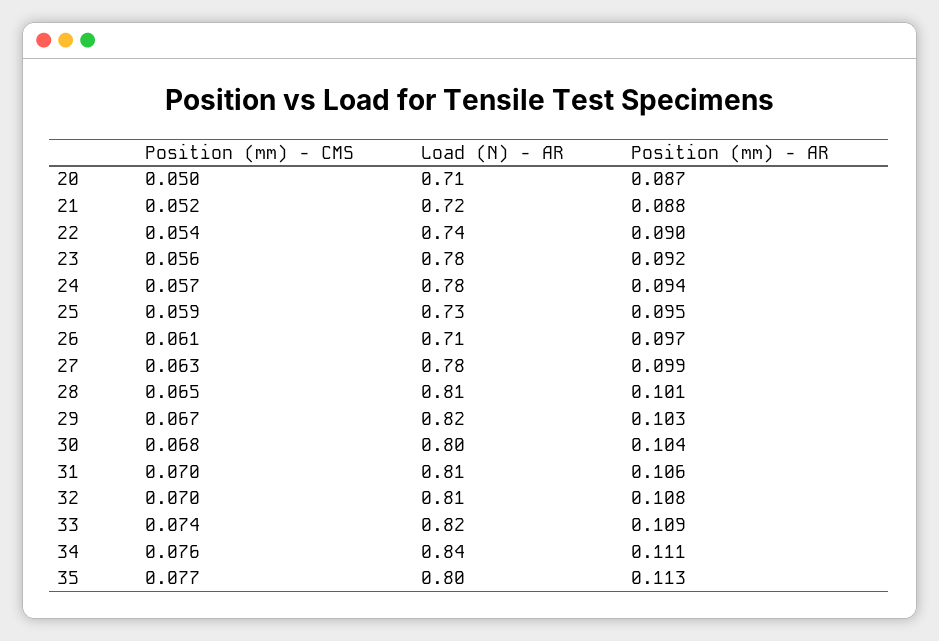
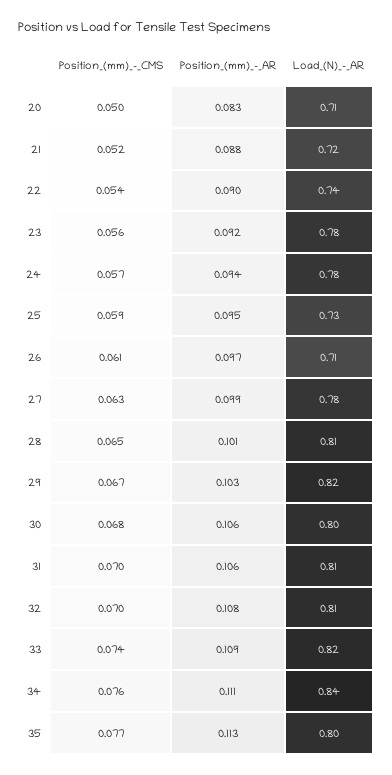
  {
    "Position (mm) - CMS": {
      "20": 0.05,
      "21": 0.052,
      "22": 0.054,
      "23": 0.056,
      "24": 0.057,
      "25": 0.059,
      "26": 0.061,
      "27": 0.063,
      "28": 0.065,
      "29": 0.067,
      "30": 0.068,
      "31": 0.07,
      "32": 0.07,
      "33": 0.074,
      "34": 0.076,
      "35": 0.077
    },
    "Load (N) - AR": {
      "20": 0.71,
      "21": 0.72,
      "22": 0.74,
      "23": 0.78,
      "24": 0.78,
      "25": 0.73,
      "26": 0.71,
      "27": 0.78,
      "28": 0.81,
      "29": 0.82,
      "30": 0.8,
      "31": 0.81,
      "32": 0.81,
      "33": 0.82,
      "34": 0.84,
      "35": 0.8
    },
    "Position (mm) - AR": {
-     "20": 0.087,
+     "20": 0.083,
      "21": 0.088,
      "22": 0.09,
      "23": 0.092,
      "24": 0.094,
      "25": 0.095,
      "26": 0.097,
      "27": 0.099,
      "28": 0.101,
      "29": 0.103,
-     "30": 0.104,
+     "30": 0.106,
      "31": 0.106,
      "32": 0.108,
      "33": 0.109,
      "34": 0.111,
      "35": 0.113
    }
  }

